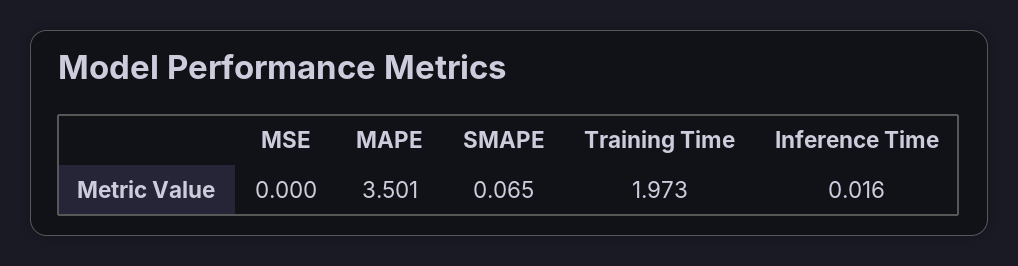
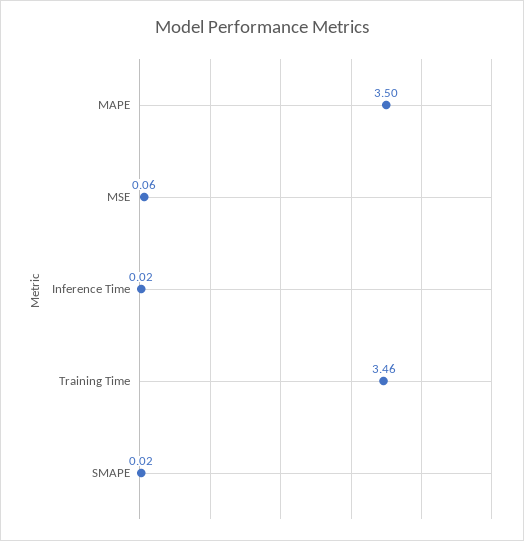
  {
-   "MSE": 0,
+   "MSE": 0.06,
    "MAPE": 3.501,
-   "SMAPE": 0.065,
+   "SMAPE": 0.02,
-   "Training Time": 1.973,
+   "Training Time": 3.46,
    "Inference Time": 0.016
  }

